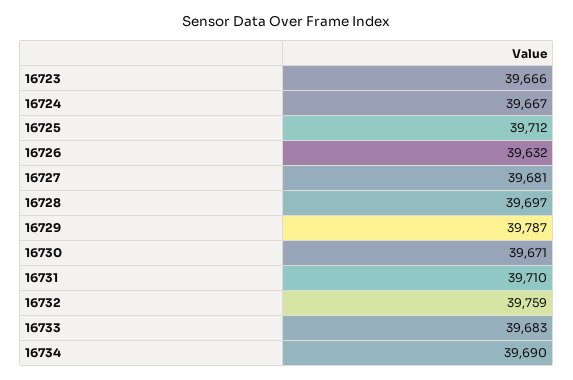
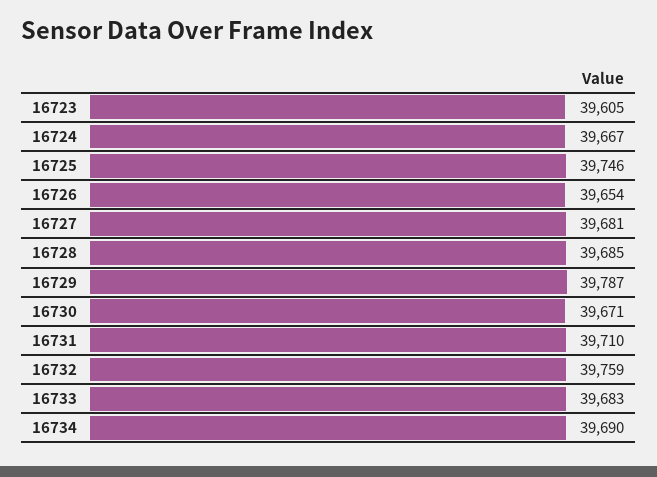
  {
-   "16723": 39666,
+   "16723": 39605,
    "16724": 39667,
-   "16725": 39712,
+   "16725": 39746,
-   "16726": 39632,
+   "16726": 39654,
    "16727": 39681,
-   "16728": 39697,
+   "16728": 39685,
    "16729": 39787,
    "16730": 39671,
    "16731": 39710,
    "16732": 39759,
    "16733": 39683,
    "16734": 39690
  }

